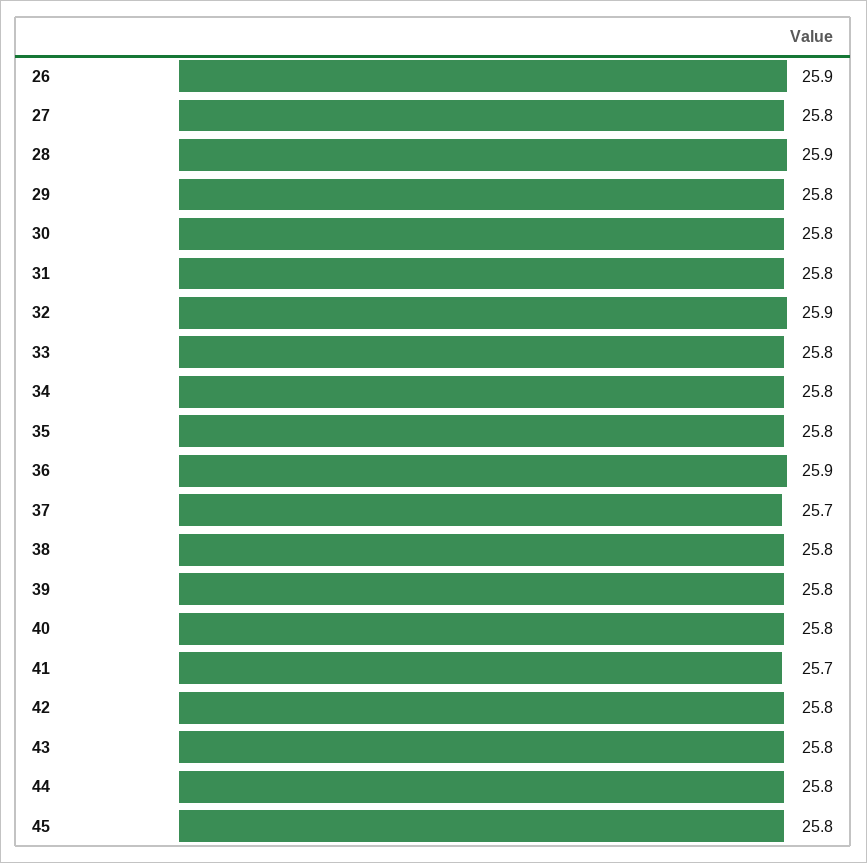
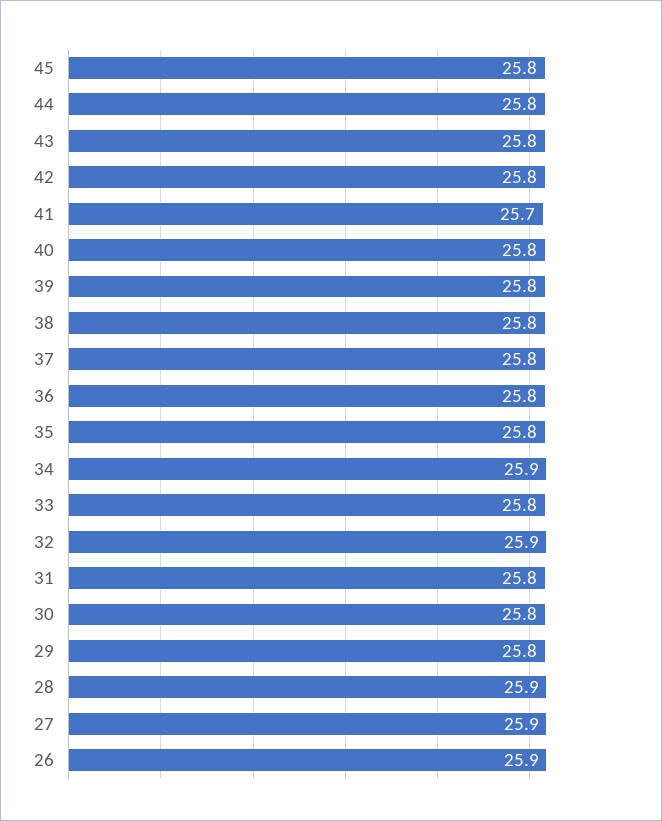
  {
    "26": 25.9,
-   "27": 25.8,
+   "27": 25.9,
    "28": 25.9,
    "29": 25.8,
    "30": 25.8,
    "31": 25.8,
    "32": 25.9,
    "33": 25.8,
-   "34": 25.8,
+   "34": 25.9,
    "35": 25.8,
-   "36": 25.9,
+   "36": 25.8,
-   "37": 25.7,
+   "37": 25.8,
    "38": 25.8,
    "39": 25.8,
    "40": 25.8,
    "41": 25.7,
    "42": 25.8,
    "43": 25.8,
    "44": 25.8,
    "45": 25.8
  }

